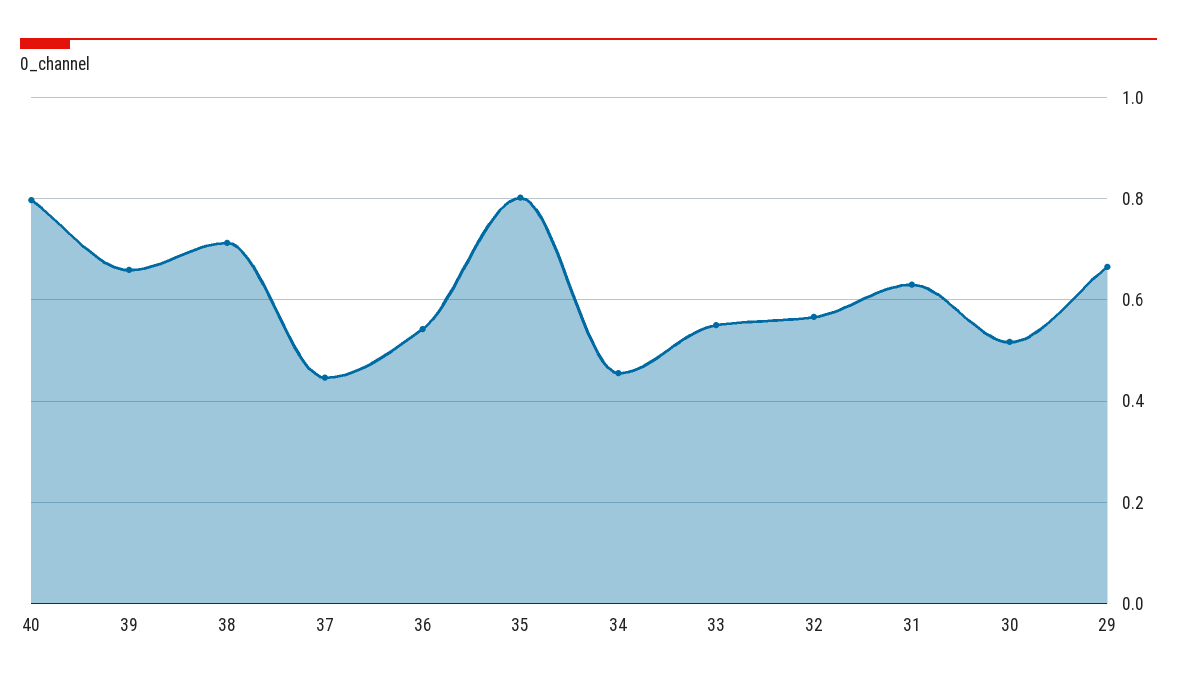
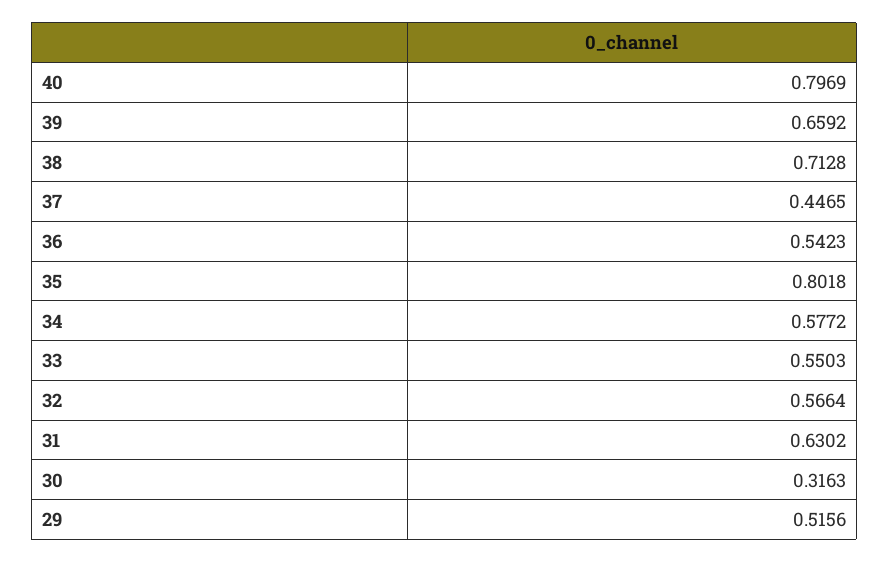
  {
    "40": 0.7969,
    "39": 0.6592,
    "38": 0.7128,
    "37": 0.4465,
    "36": 0.5423,
    "35": 0.8018,
-   "34": 0.46,
+   "34": 0.5772,
    "33": 0.5503,
    "32": 0.5664,
    "31": 0.6302,
-   "30": 0.52,
+   "30": 0.3163,
-   "29": 0.66
+   "29": 0.5156
  }

